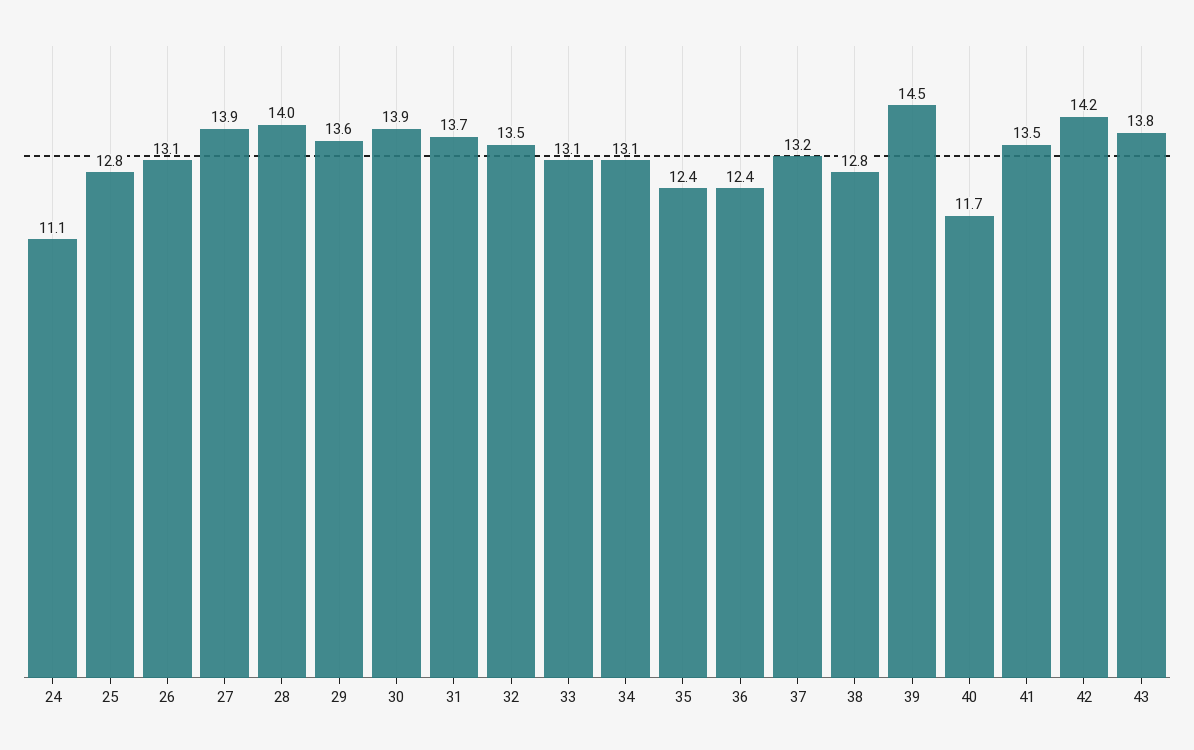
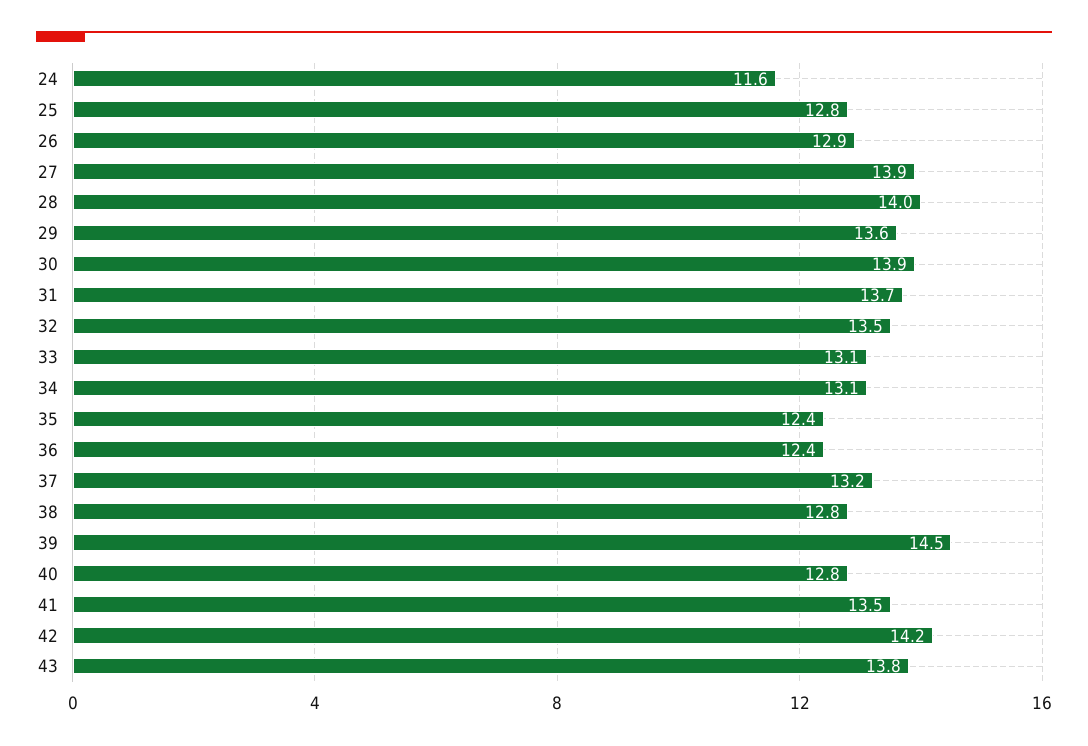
  {
-   "24": 11.1,
+   "24": 11.6,
    "25": 12.8,
-   "26": 13.1,
+   "26": 12.9,
    "27": 13.9,
    "28": 14,
    "29": 13.6,
    "30": 13.9,
    "31": 13.7,
    "32": 13.5,
    "33": 13.1,
    "34": 13.1,
    "35": 12.4,
    "36": 12.4,
    "37": 13.2,
    "38": 12.8,
    "39": 14.5,
-   "40": 11.7,
+   "40": 12.8,
    "41": 13.5,
    "42": 14.2,
    "43": 13.8
  }

